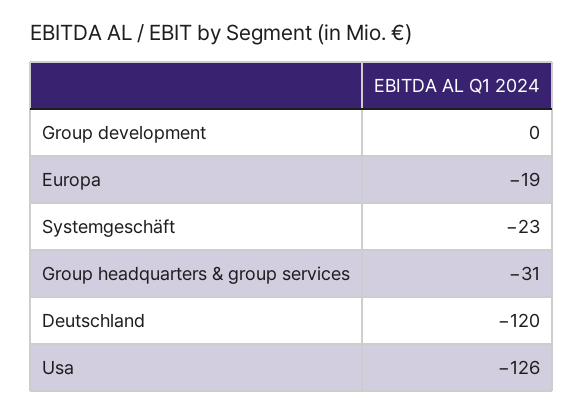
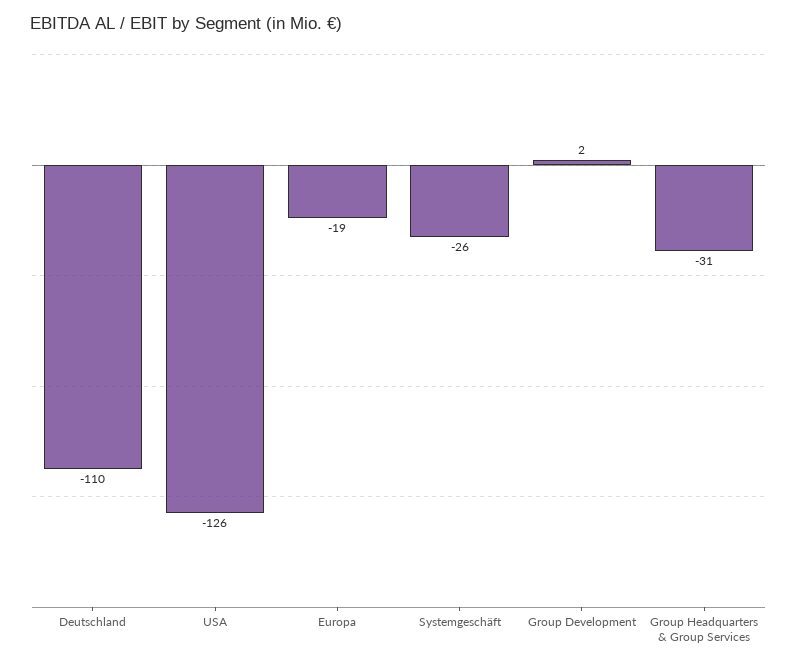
  {
-   "Group development": 0,
+   "Group development": 2,
    "Europa": -19,
-   "Systemgeschäft": -23,
+   "Systemgeschäft": -26,
    "Group headquarters & group services": -31,
-   "Deutschland": -120,
+   "Deutschland": -110,
    "Usa": -126
  }

